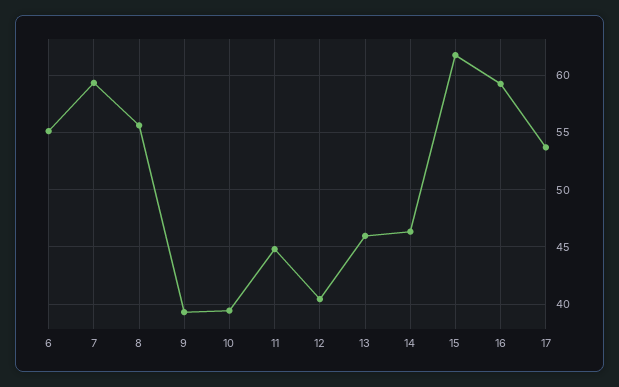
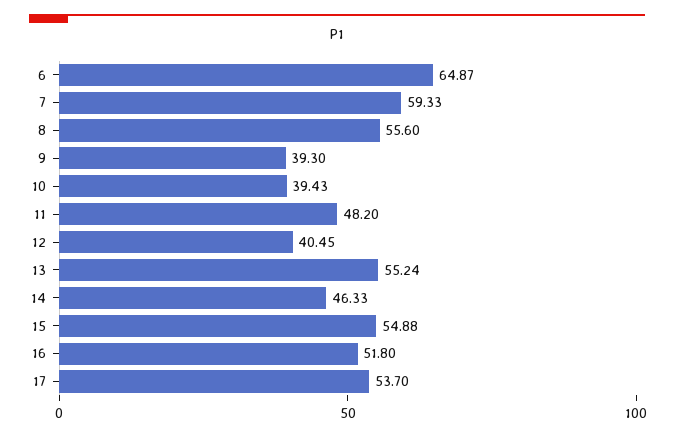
  {
-   "6": 55,
+   "6": 64.87,
    "7": 59.33,
    "8": 55.6,
    "9": 39.3,
    "10": 39.43,
-   "11": 45,
+   "11": 48.2,
    "12": 40.45,
-   "13": 46,
+   "13": 55.24,
    "14": 46.33,
-   "15": 62,
+   "15": 54.88,
-   "16": 59,
+   "16": 51.8,
    "17": 53.7
  }

